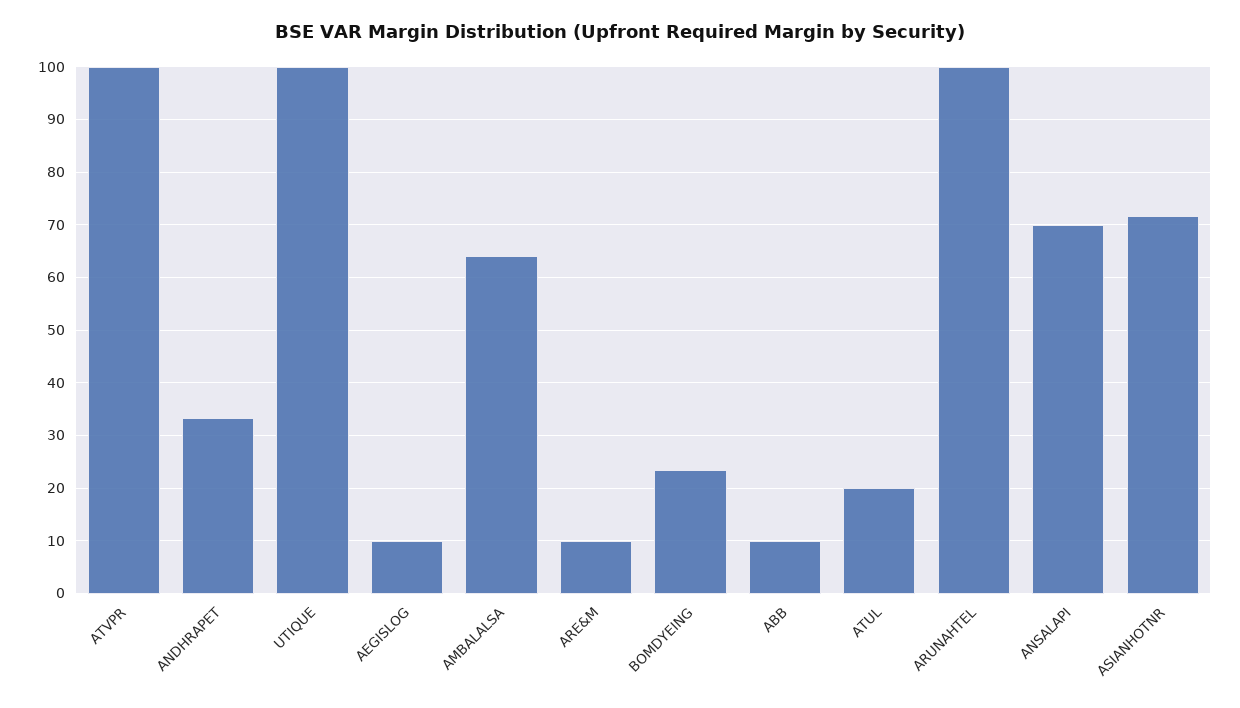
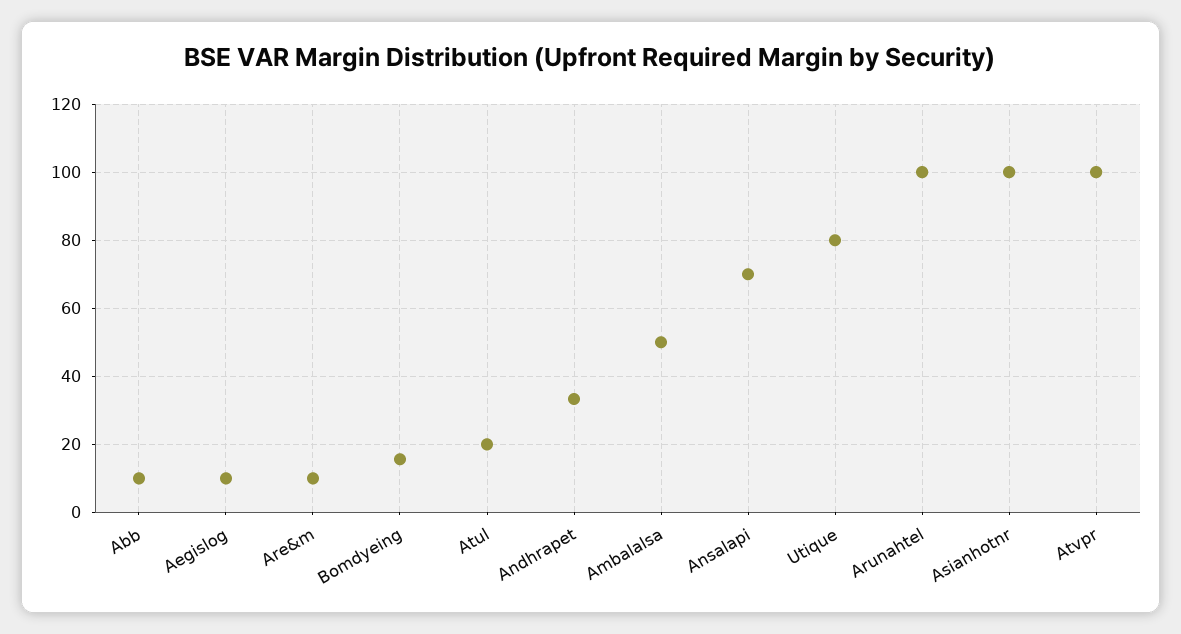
  {
    "ATVPR": 100,
    "ANDHRAPET": 34,
-   "UTIQUE": 100,
+   "UTIQUE": 80,
    "AEGISLOG": 10,
-   "AMBALALSA": 64,
+   "AMBALALSA": 50,
    "ARE&M": 10,
-   "BOMDYEING": 24,
+   "BOMDYEING": 16,
    "ABB": 10,
    "ATUL": 20,
    "ARUNAHTEL": 100,
    "ANSALAPI": 70,
-   "ASIANHOTNR": 72
+   "ASIANHOTNR": 100
  }

